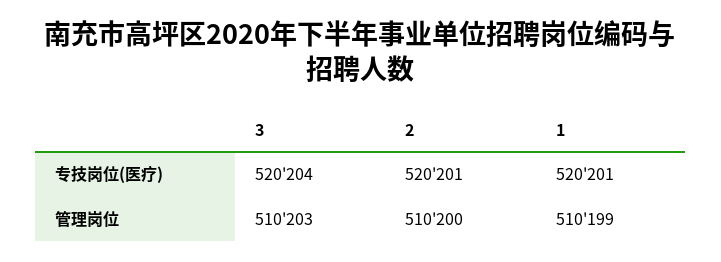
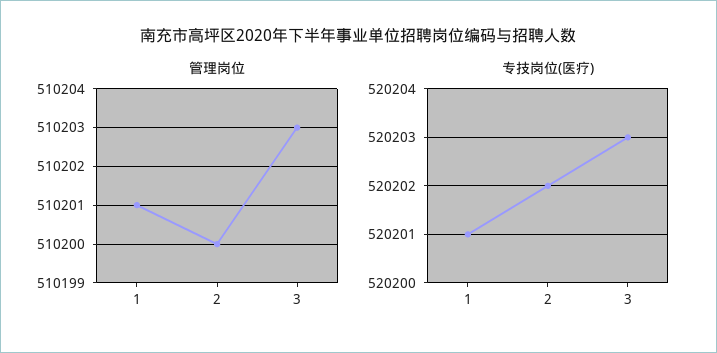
  {
    "专技岗位(医疗)": {
-     "3": 520204,
+     "3": 520203,
-     "2": 520201,
+     "2": 520202,
      "1": 520201
    },
    "管理岗位": {
      "3": 510203,
      "2": 510200,
-     "1": 510199
+     "1": 510201
    }
  }

